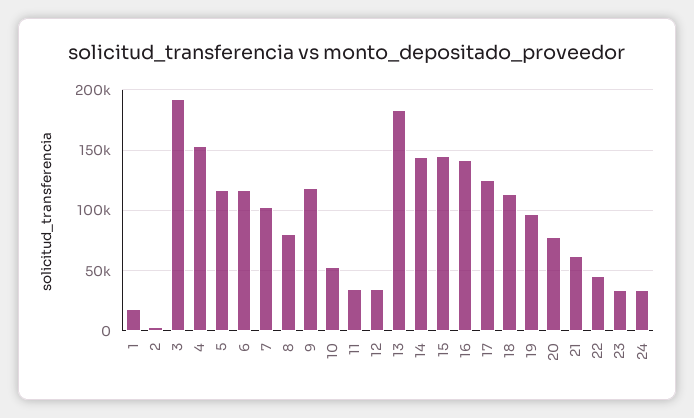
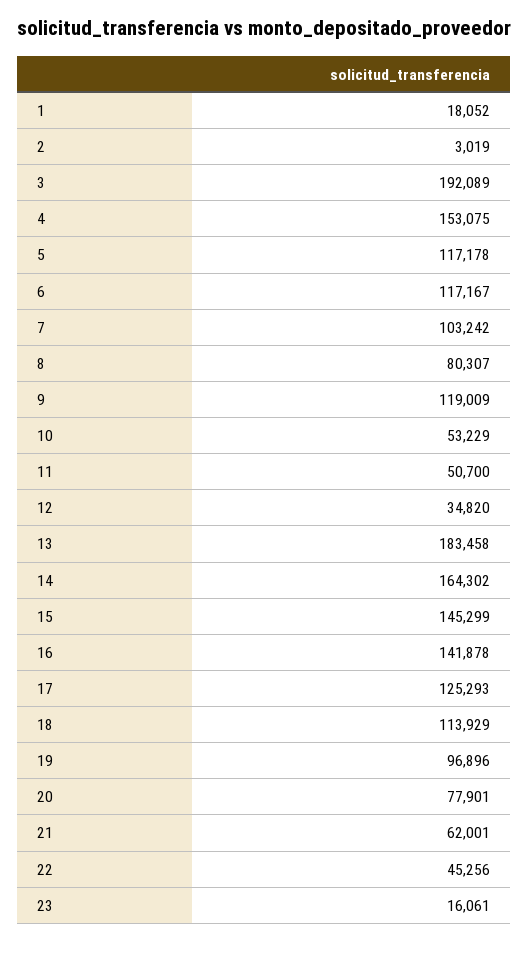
  {
    "1": 18052,
    "2": 3019,
    "3": 192089,
    "4": 153075,
    "5": 117178,
    "6": 117167,
    "7": 103242,
    "8": 80307,
    "9": 119009,
    "10": 53229,
-   "11": 35000,
+   "11": 50700,
    "12": 34820,
    "13": 183458,
-   "14": 145000,
+   "14": 164302,
    "15": 145299,
    "16": 141878,
    "17": 125293,
    "18": 113929,
    "19": 96896,
    "20": 77901,
    "21": 62001,
    "22": 45256,
-   "23": 35000,
+   "23": 16061
-   "24": 35000
  }

